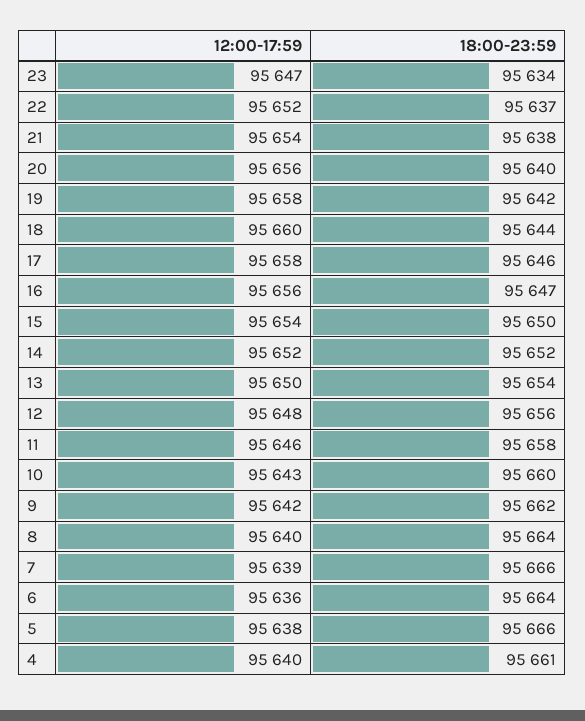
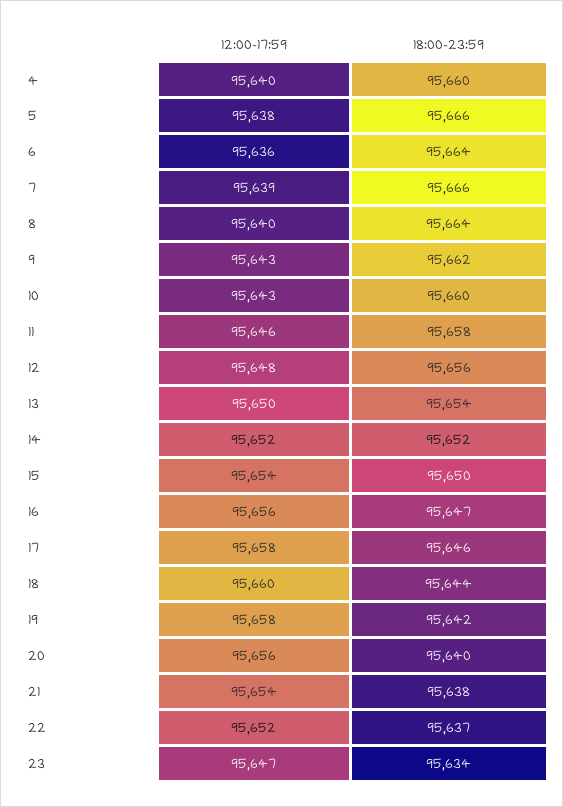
  {
    "12:00-17:59": {
      "23": 95647,
      "22": 95652,
      "21": 95654,
      "20": 95656,
      "19": 95658,
      "18": 95660,
      "17": 95658,
      "16": 95656,
      "15": 95654,
      "14": 95652,
      "13": 95650,
      "12": 95648,
      "11": 95646,
      "10": 95643,
-     "9": 95642,
+     "9": 95643,
      "8": 95640,
      "7": 95639,
      "6": 95636,
      "5": 95638,
      "4": 95640
    },
    "18:00-23:59": {
      "23": 95634,
      "22": 95637,
      "21": 95638,
      "20": 95640,
      "19": 95642,
      "18": 95644,
      "17": 95646,
      "16": 95647,
      "15": 95650,
      "14": 95652,
      "13": 95654,
      "12": 95656,
      "11": 95658,
      "10": 95660,
      "9": 95662,
      "8": 95664,
      "7": 95666,
      "6": 95664,
      "5": 95666,
-     "4": 95661
+     "4": 95660
    }
  }

